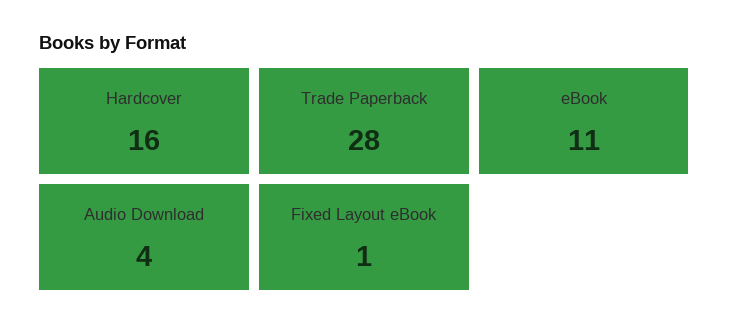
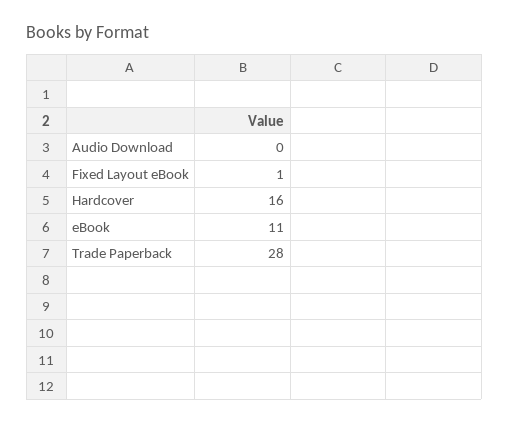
  {
    "Hardcover": 16,
    "Trade Paperback": 28,
    "eBook": 11,
-   "Audio Download": 4,
+   "Audio Download": 0,
    "Fixed Layout eBook": 1
  }

